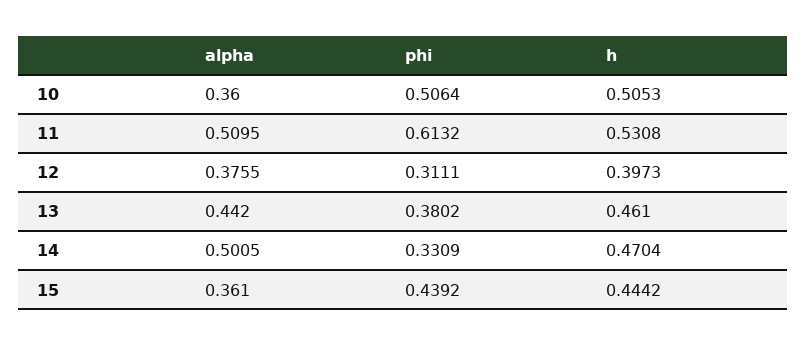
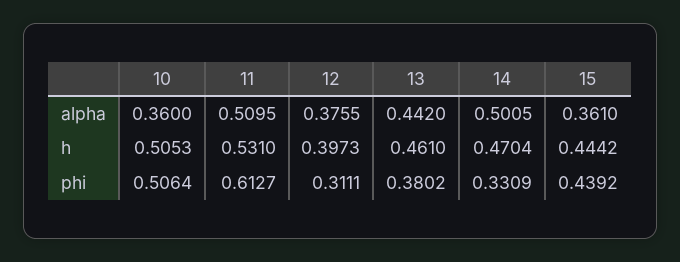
  {
    "alpha": {
      "10": 0.36,
      "11": 0.5095,
      "12": 0.3755,
      "13": 0.442,
      "14": 0.5005,
      "15": 0.361
    },
    "phi": {
      "10": 0.5064,
-     "11": 0.6132,
+     "11": 0.6127,
      "12": 0.3111,
      "13": 0.3802,
      "14": 0.3309,
      "15": 0.4392
    },
    "h": {
      "10": 0.5053,
-     "11": 0.5308,
+     "11": 0.531,
      "12": 0.3973,
      "13": 0.461,
      "14": 0.4704,
      "15": 0.4442
    }
  }

